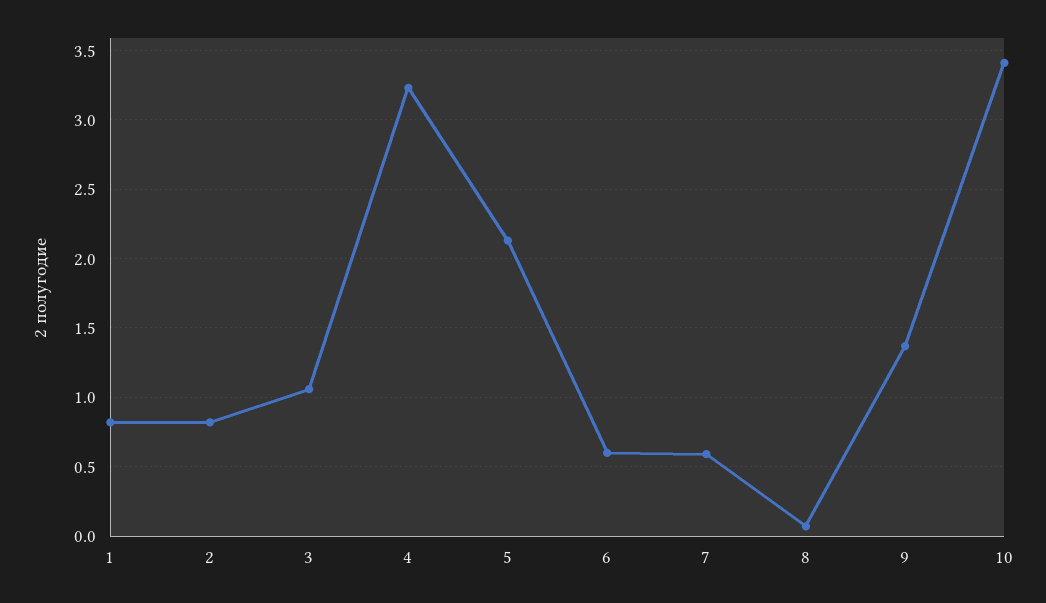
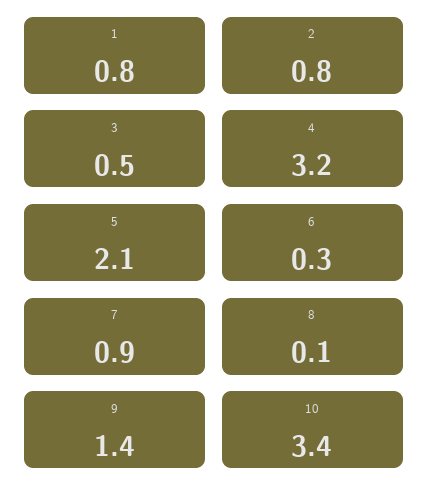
  {
    "1": 0.8,
    "2": 0.8,
-   "3": 1.05,
+   "3": 0.5,
    "4": 3.2,
    "5": 2.1,
-   "6": 0.6,
+   "6": 0.3,
-   "7": 0.6,
+   "7": 0.9,
    "8": 0.1,
    "9": 1.4,
    "10": 3.4
  }

